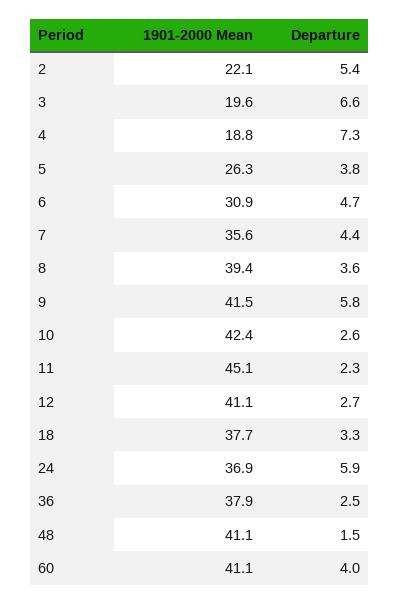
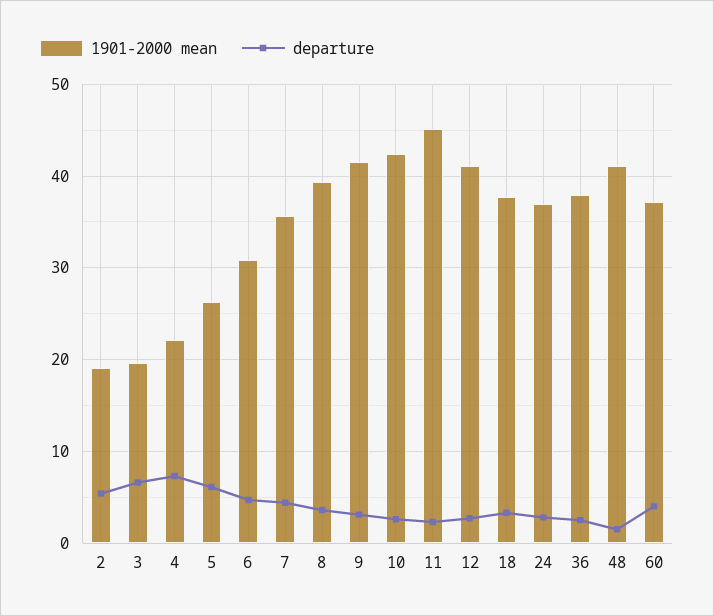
  {
    "1901-2000 Mean": {
-     "2": 22.1,
+     "2": 19,
      "3": 19.6,
-     "4": 18.8,
+     "4": 22,
      "5": 26.3,
      "6": 30.9,
      "7": 35.6,
      "8": 39.4,
      "9": 41.5,
      "10": 42.4,
      "11": 45.1,
      "12": 41.1,
      "18": 37.7,
      "24": 36.9,
      "36": 37.9,
      "48": 41.1,
-     "60": 41.1
+     "60": 37
    },
    "Departure": {
      "2": 5.4,
      "3": 6.6,
      "4": 7.3,
-     "5": 3.8,
+     "5": 6,
      "6": 4.7,
      "7": 4.4,
      "8": 3.6,
-     "9": 5.8,
+     "9": 3,
      "10": 2.6,
      "11": 2.3,
      "12": 2.7,
      "18": 3.3,
-     "24": 5.9,
+     "24": 3,
      "36": 2.5,
      "48": 1.5,
      "60": 4
    }
  }

